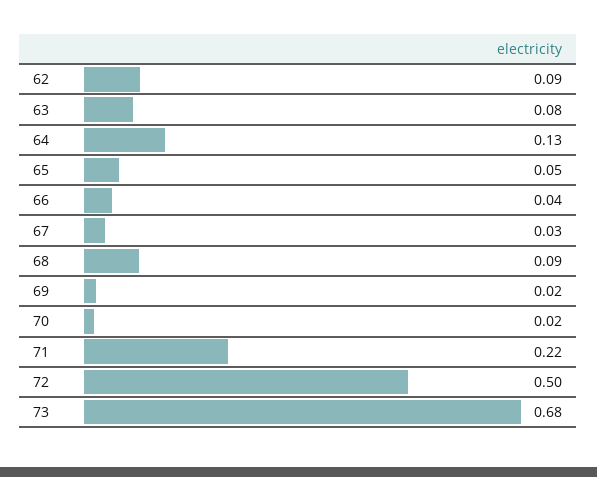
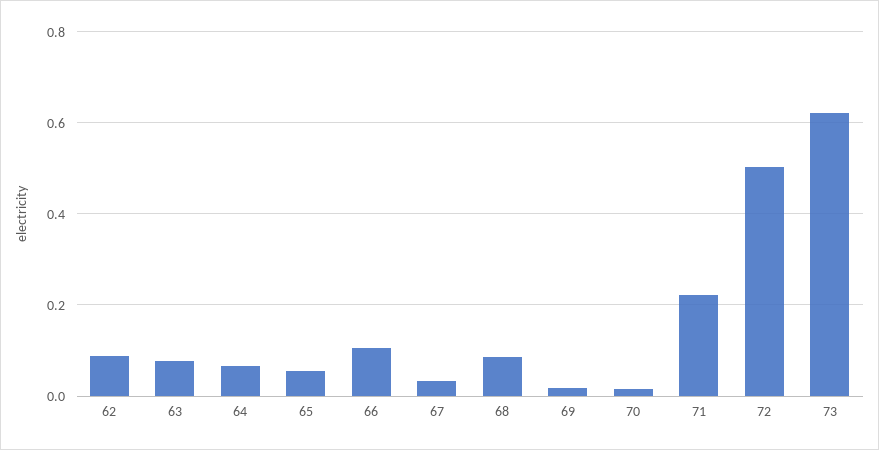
  {
    "62": 0.09,
    "63": 0.08,
-   "64": 0.13,
+   "64": 0.06,
    "65": 0.05,
-   "66": 0.04,
+   "66": 0.1,
    "67": 0.03,
    "68": 0.09,
    "69": 0.02,
    "70": 0.02,
    "71": 0.22,
    "72": 0.5,
-   "73": 0.68
+   "73": 0.62
  }

